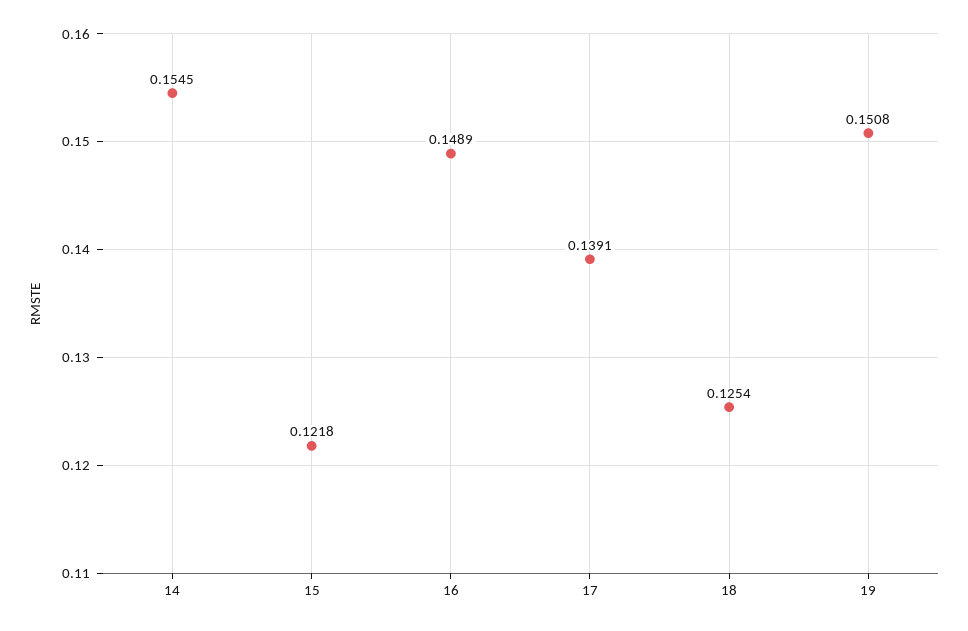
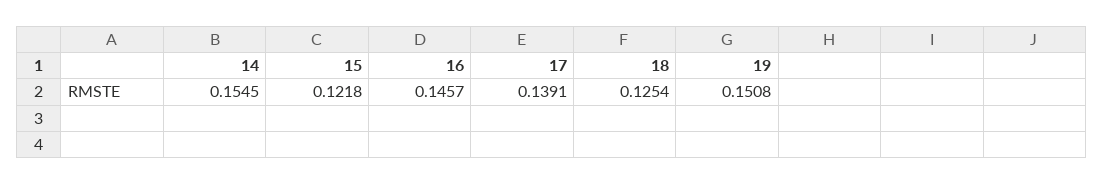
  {
    "14": 0.1545,
    "15": 0.1218,
-   "16": 0.1489,
+   "16": 0.1457,
    "17": 0.1391,
    "18": 0.1254,
    "19": 0.1508
  }

